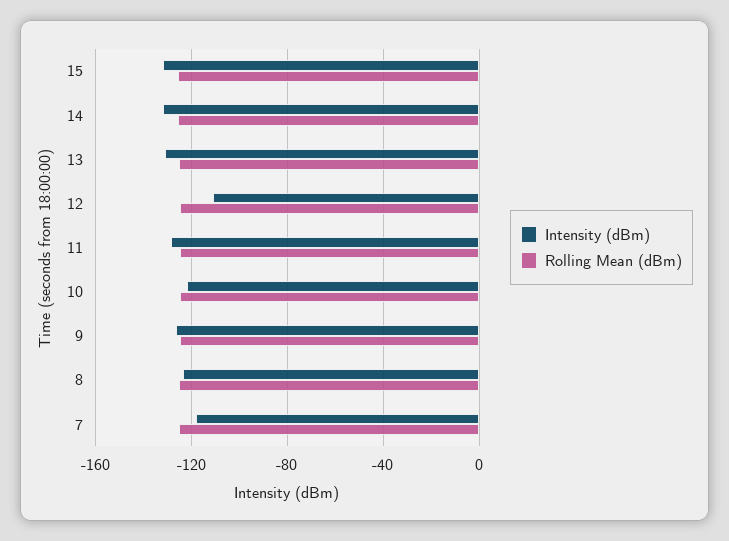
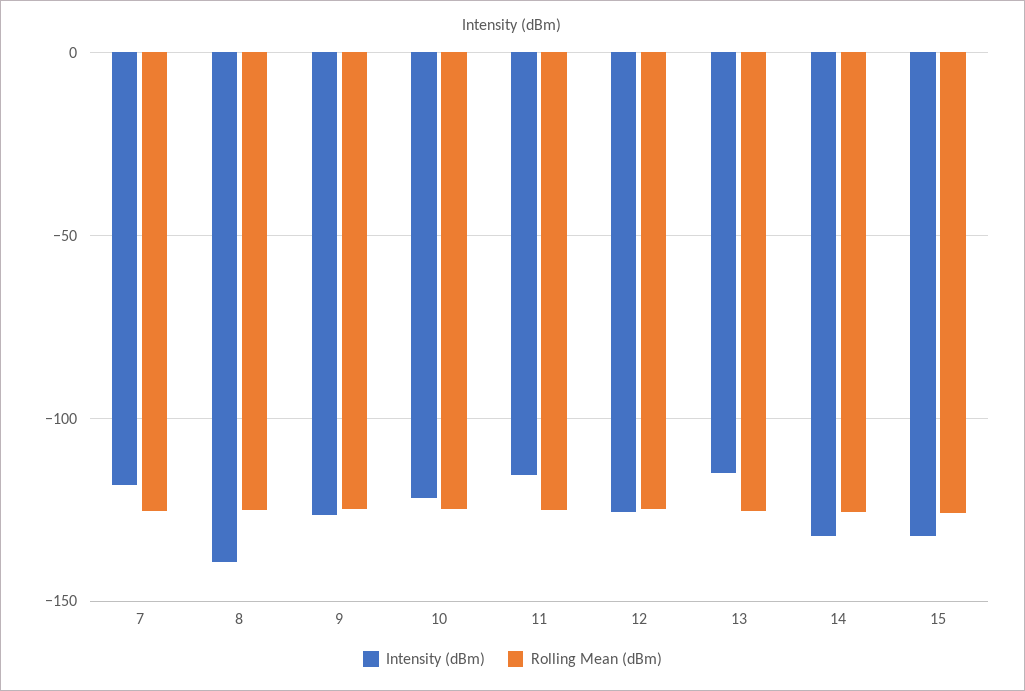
  {
    "Intensity (dBm)": {
      "15": -130,
      "14": -130,
-     "13": -130,
+     "13": -115,
-     "12": -110,
+     "12": -125,
-     "11": -130,
+     "11": -115,
      "10": -120,
      "9": -125,
-     "8": -125,
+     "8": -140,
      "7": -120
    },
    "Rolling Mean (dBm)": {
      "15": -125,
      "14": -125,
      "13": -125,
      "12": -125,
      "11": -125,
      "10": -125,
      "9": -125,
      "8": -125,
      "7": -125
    }
  }

